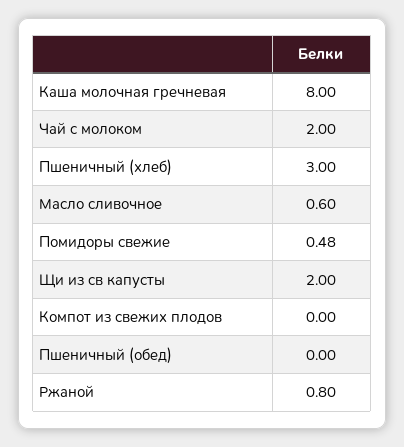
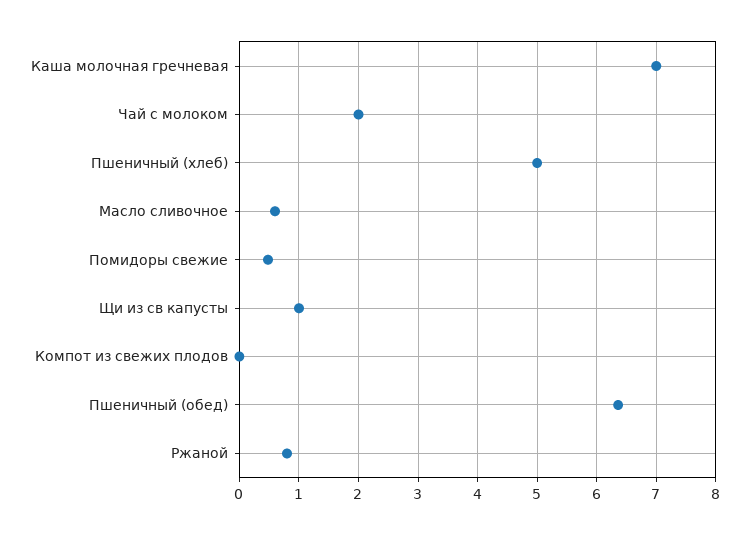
  {
-   "Каша молочная гречневая": 8,
+   "Каша молочная гречневая": 7,
    "Чай с молоком": 2,
-   "Пшеничный (хлеб)": 3,
+   "Пшеничный (хлеб)": 5,
    "Масло сливочное": 0.6,
    "Помидоры свежие": 0.48,
-   "Щи из св капусты": 2,
+   "Щи из св капусты": 1,
    "Компот из свежих плодов": 0,
-   "Пшеничный (обед)": 0,
+   "Пшеничный (обед)": 6.4,
    "Ржаной": 0.8
  }

